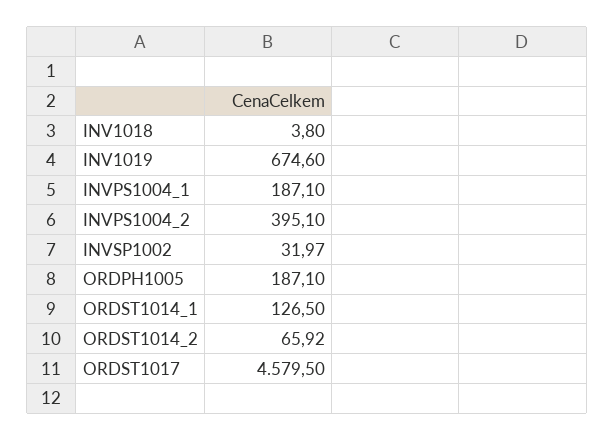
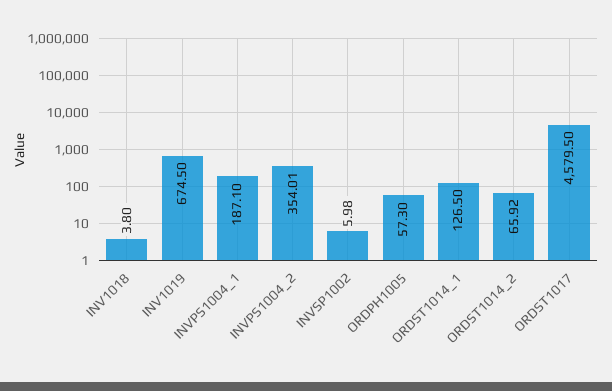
  {
    "INV1018": 3.8,
-   "INV1019": 674.6,
+   "INV1019": 674.5,
    "INVPS1004_1": 187.1,
-   "INVPS1004_2": 395.1,
+   "INVPS1004_2": 354.01,
-   "INVSP1002": 31.97,
+   "INVSP1002": 5.98,
-   "ORDPH1005": 187.1,
+   "ORDPH1005": 57.3,
    "ORDST1014_1": 126.5,
    "ORDST1014_2": 65.92,
    "ORDST1017": 4579.5
  }

